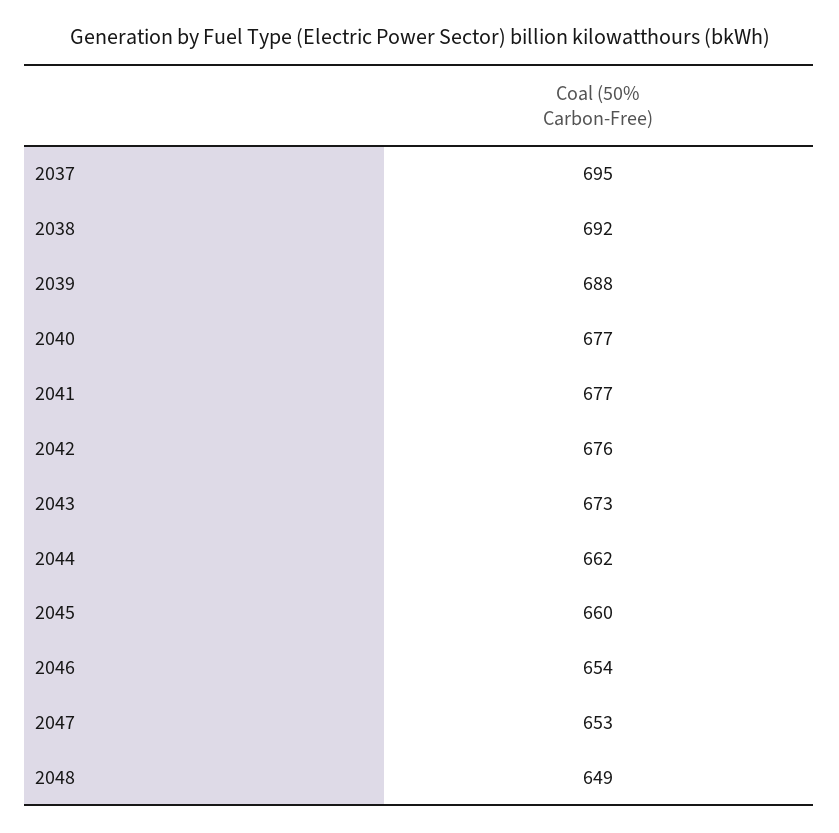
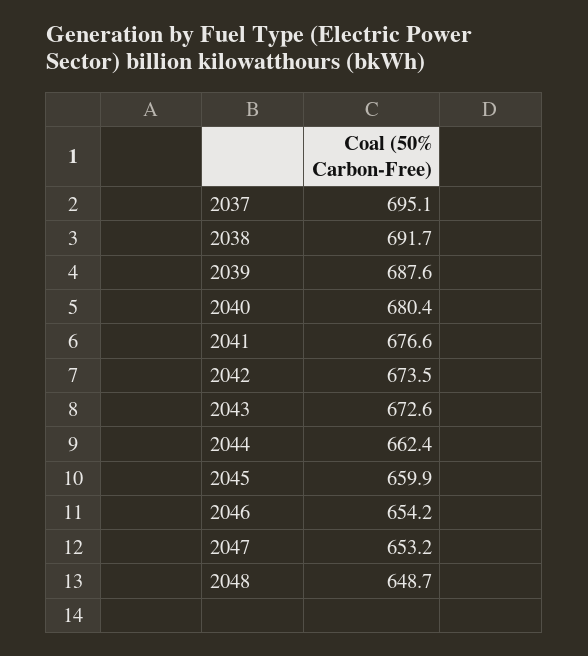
  {
    "2037": 695.1,
    "2038": 691.7,
    "2039": 687.6,
-   "2040": 677,
+   "2040": 680.4,
    "2041": 676.6,
-   "2042": 676,
+   "2042": 673.5,
    "2043": 672.6,
    "2044": 662.4,
    "2045": 659.9,
    "2046": 654.2,
    "2047": 653.2,
    "2048": 648.7
  }

